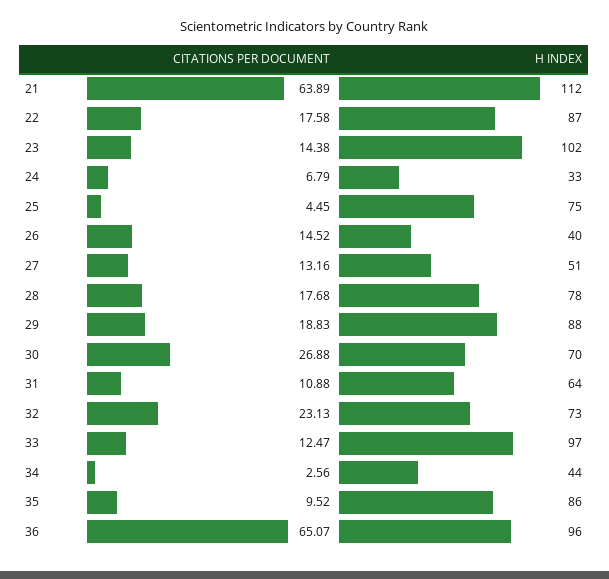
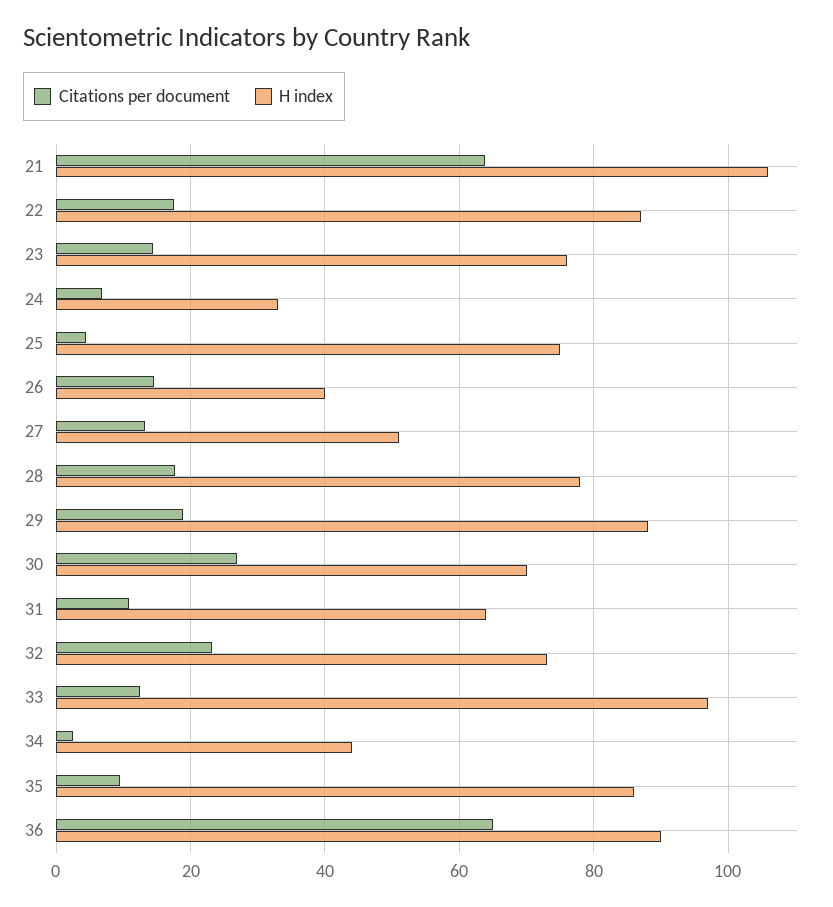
  {
    "CITATIONS PER DOCUMENT": {
      "21": 63.89,
      "22": 17.58,
      "23": 14.38,
      "24": 6.79,
      "25": 4.45,
      "26": 14.52,
      "27": 13.16,
      "28": 17.68,
      "29": 18.83,
      "30": 26.88,
      "31": 10.88,
      "32": 23.13,
      "33": 12.47,
      "34": 2.56,
      "35": 9.52,
      "36": 65.07
    },
    "H INDEX": {
-     "21": 112,
+     "21": 106,
      "22": 87,
-     "23": 102,
+     "23": 76,
      "24": 33,
      "25": 75,
      "26": 40,
      "27": 51,
      "28": 78,
      "29": 88,
      "30": 70,
      "31": 64,
      "32": 73,
      "33": 97,
      "34": 44,
      "35": 86,
-     "36": 96
+     "36": 90
    }
  }

